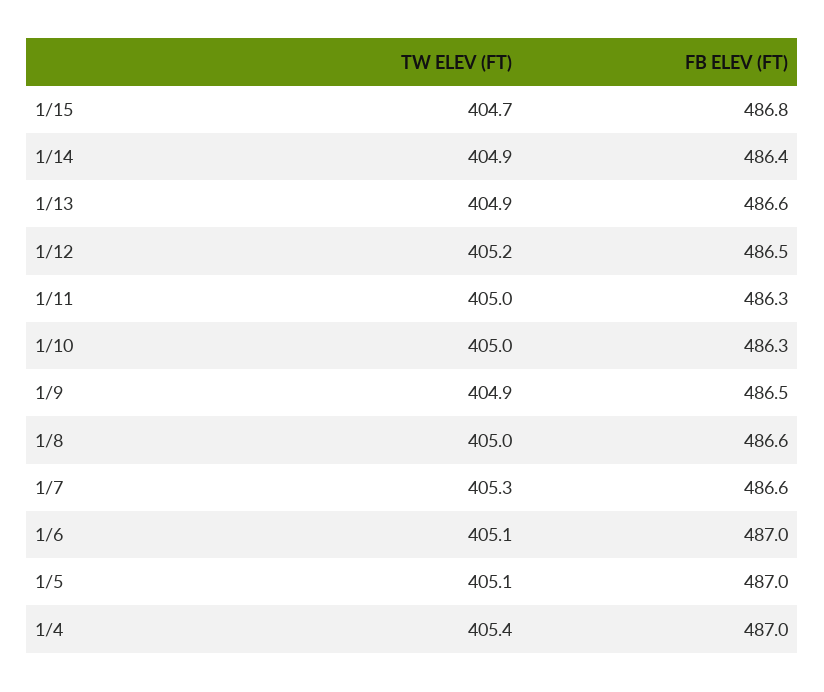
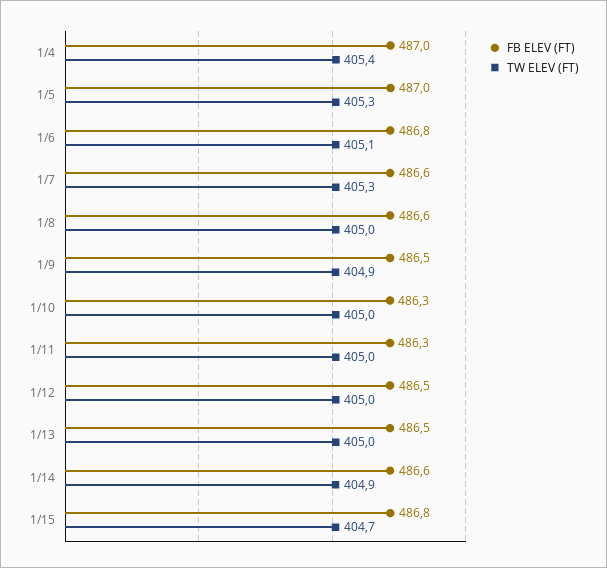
  {
    "TW ELEV (FT)": {
      "1/15": 404.7,
      "1/14": 404.9,
-     "1/13": 404.9,
+     "1/13": 405,
-     "1/12": 405.2,
+     "1/12": 405,
      "1/11": 405,
      "1/10": 405,
      "1/9": 404.9,
      "1/8": 405,
      "1/7": 405.3,
      "1/6": 405.1,
-     "1/5": 405.1,
+     "1/5": 405.3,
      "1/4": 405.4
    },
    "FB ELEV (FT)": {
      "1/15": 486.8,
-     "1/14": 486.4,
+     "1/14": 486.6,
-     "1/13": 486.6,
+     "1/13": 486.5,
      "1/12": 486.5,
      "1/11": 486.3,
      "1/10": 486.3,
      "1/9": 486.5,
      "1/8": 486.6,
      "1/7": 486.6,
-     "1/6": 487,
+     "1/6": 486.8,
      "1/5": 487,
      "1/4": 487
    }
  }

